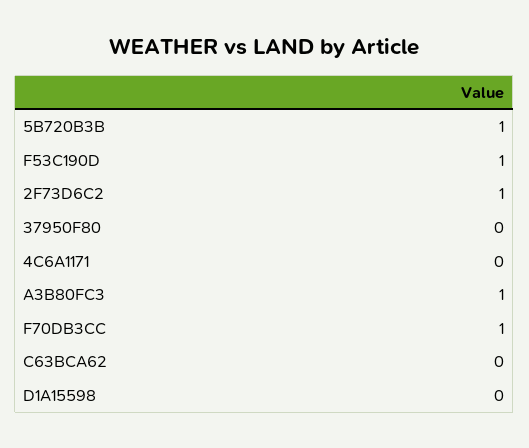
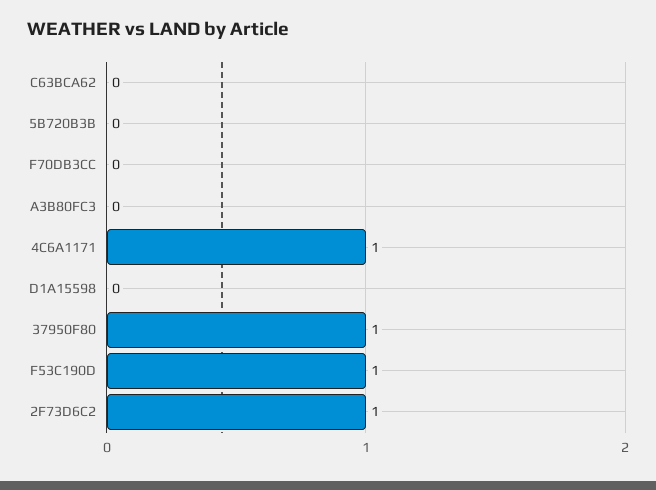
  {
-   "5B720B3B": 1,
+   "5B720B3B": 0,
    "F53C190D": 1,
    "2F73D6C2": 1,
-   "37950F80": 0,
+   "37950F80": 1,
-   "4C6A1171": 0,
+   "4C6A1171": 1,
-   "A3B80FC3": 1,
+   "A3B80FC3": 0,
-   "F70DB3CC": 1,
+   "F70DB3CC": 0,
    "C63BCA62": 0,
    "D1A15598": 0
  }

